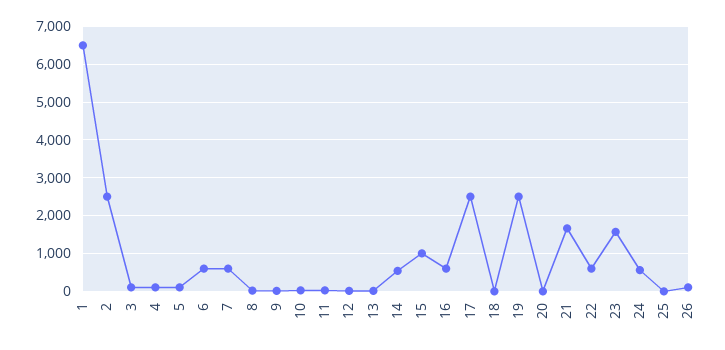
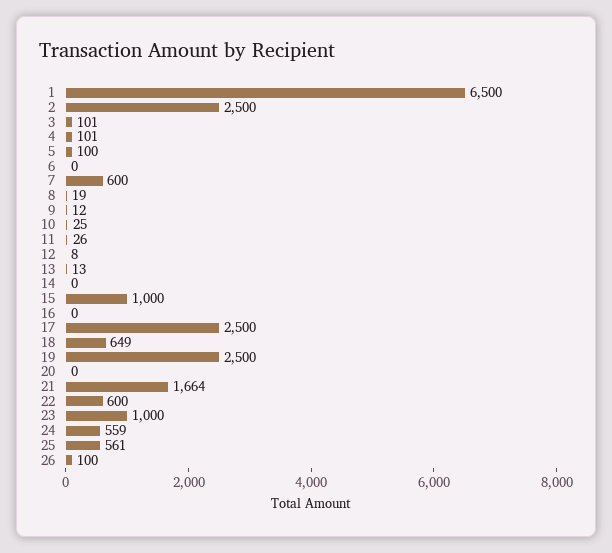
  {
    "1": 6500,
    "2": 2500,
    "3": 101,
    "4": 101,
    "5": 100,
-   "6": 600,
+   "6": 0,
    "7": 600,
    "8": 19,
    "9": 12,
    "10": 25,
    "11": 26,
    "12": 8,
    "13": 13,
-   "14": 600,
+   "14": 0,
    "15": 1000,
-   "16": 600,
+   "16": 0,
    "17": 2500,
-   "18": 0,
+   "18": 649,
    "19": 2500,
    "20": 0,
    "21": 1664,
    "22": 600,
-   "23": 1600,
+   "23": 1000,
    "24": 559,
-   "25": 0,
+   "25": 561,
    "26": 100
  }

